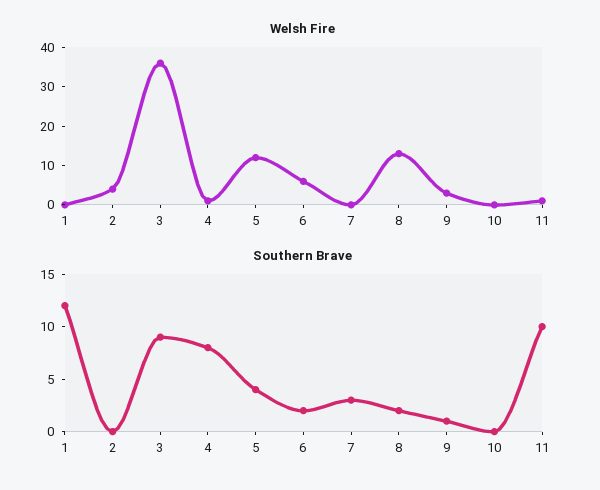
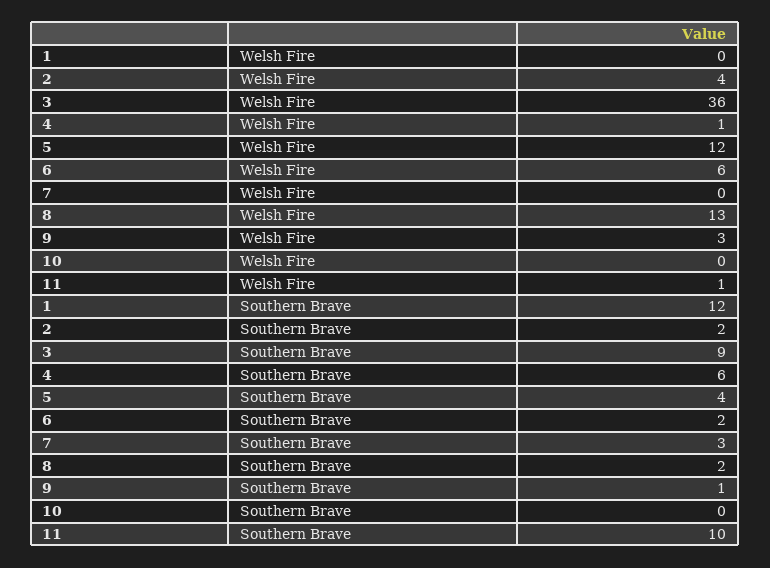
  {
    "Welsh Fire": {
      "1": 0,
      "2": 4,
      "3": 36,
      "4": 1,
      "5": 12,
      "6": 6,
      "7": 0,
      "8": 13,
      "9": 3,
      "10": 0,
      "11": 1
    },
    "Southern Brave": {
      "1": 12,
-     "2": 0,
+     "2": 2,
      "3": 9,
-     "4": 8,
+     "4": 6,
      "5": 4,
      "6": 2,
      "7": 3,
      "8": 2,
      "9": 1,
      "10": 0,
      "11": 10
    }
  }

